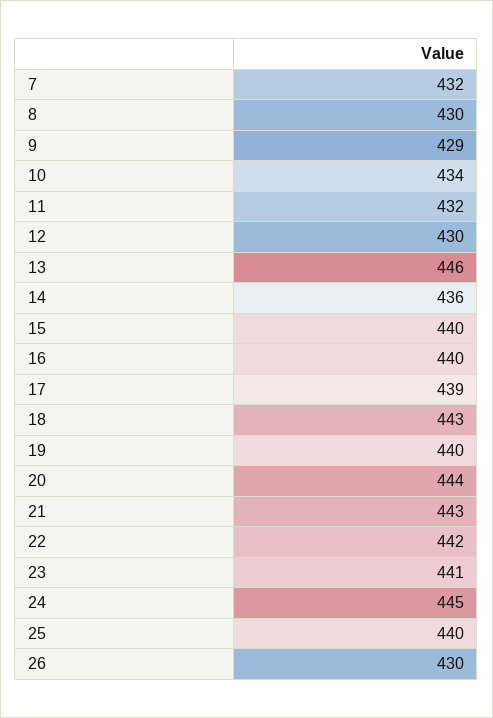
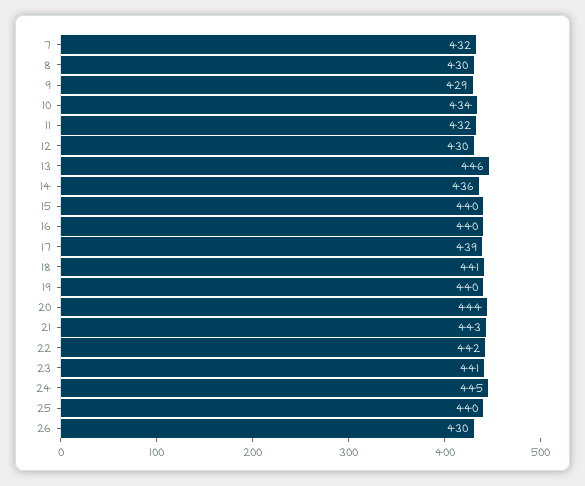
  {
    "7": 432,
    "8": 430,
    "9": 429,
    "10": 434,
    "11": 432,
    "12": 430,
    "13": 446,
    "14": 436,
    "15": 440,
    "16": 440,
    "17": 439,
-   "18": 443,
+   "18": 441,
    "19": 440,
    "20": 444,
    "21": 443,
    "22": 442,
    "23": 441,
    "24": 445,
    "25": 440,
    "26": 430
  }

